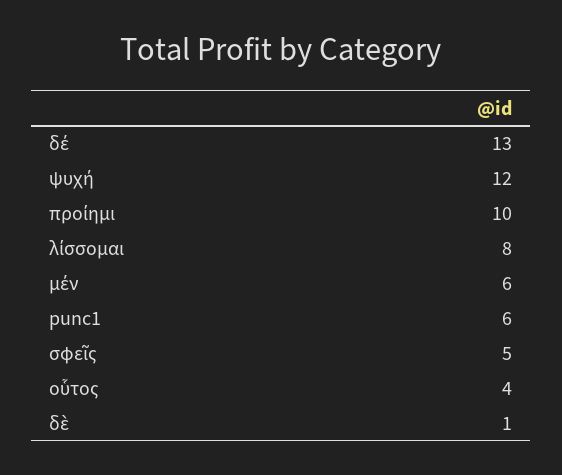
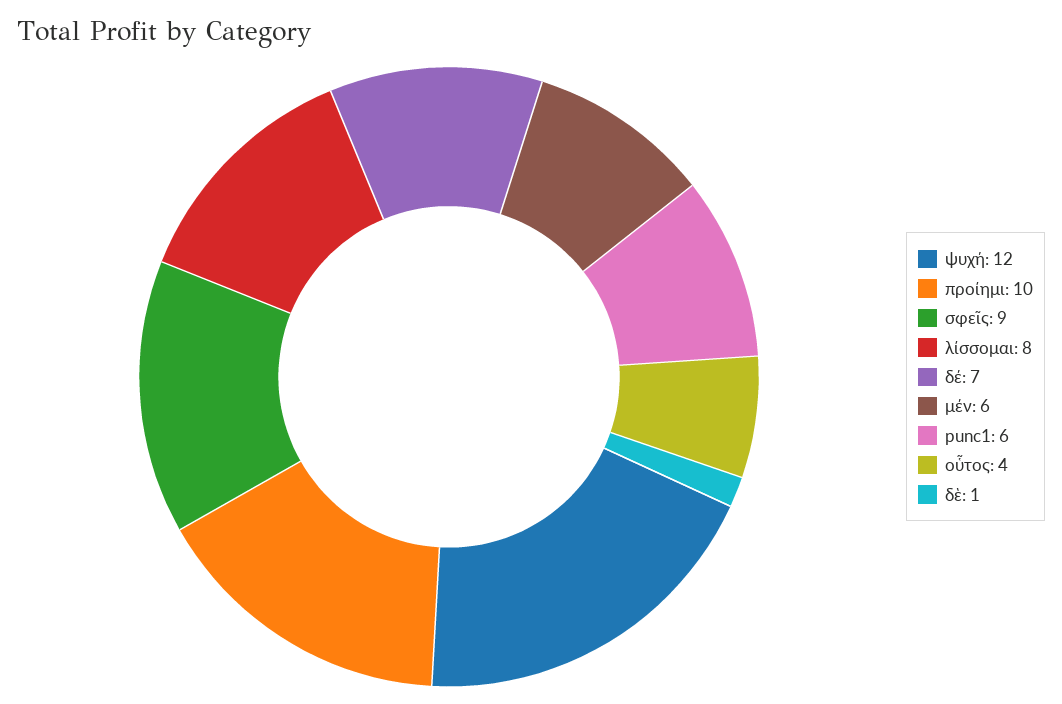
  {
-   "δέ": 13,
+   "δέ": 7,
    "ψυχή": 12,
    "προίημι": 10,
    "λίσσομαι": 8,
    "μέν": 6,
    "punc1": 6,
-   "σφεῖς": 5,
+   "σφεῖς": 9,
    "οὗτος": 4,
    "δὲ": 1
  }

